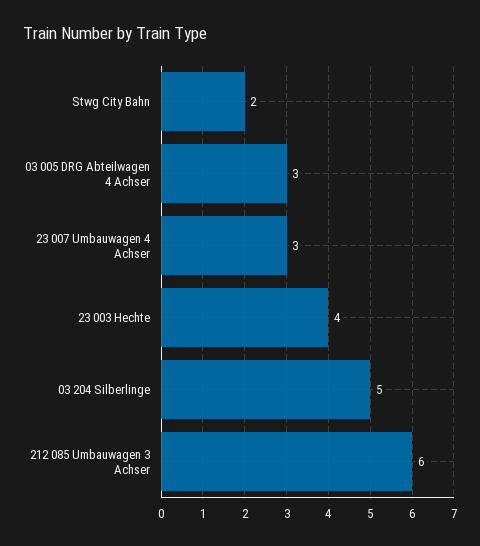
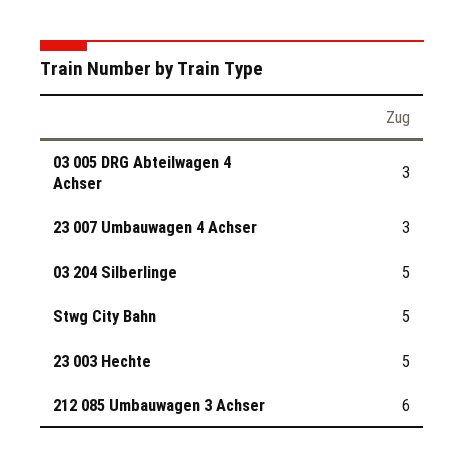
  {
-   "Stwg City Bahn": 2,
+   "Stwg City Bahn": 5,
    "03 005 DRG Abteilwagen 4 Achser": 3,
    "23 007 Umbauwagen 4 Achser": 3,
-   "23 003 Hechte": 4,
+   "23 003 Hechte": 5,
    "03 204 Silberlinge": 5,
    "212 085 Umbauwagen 3 Achser": 6
  }

